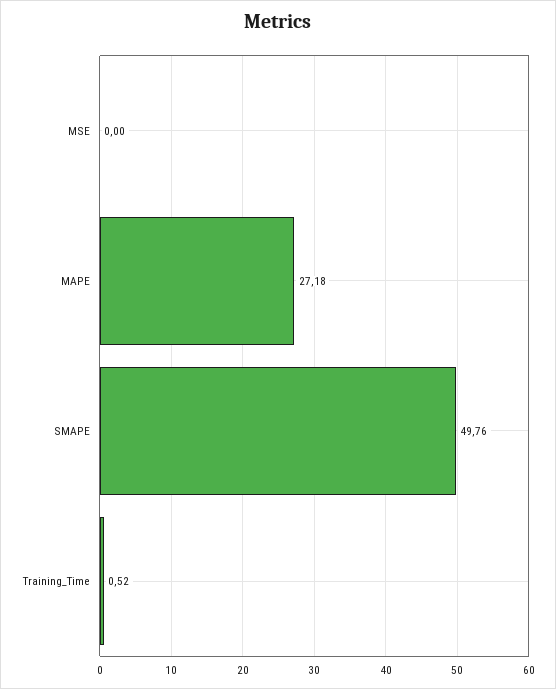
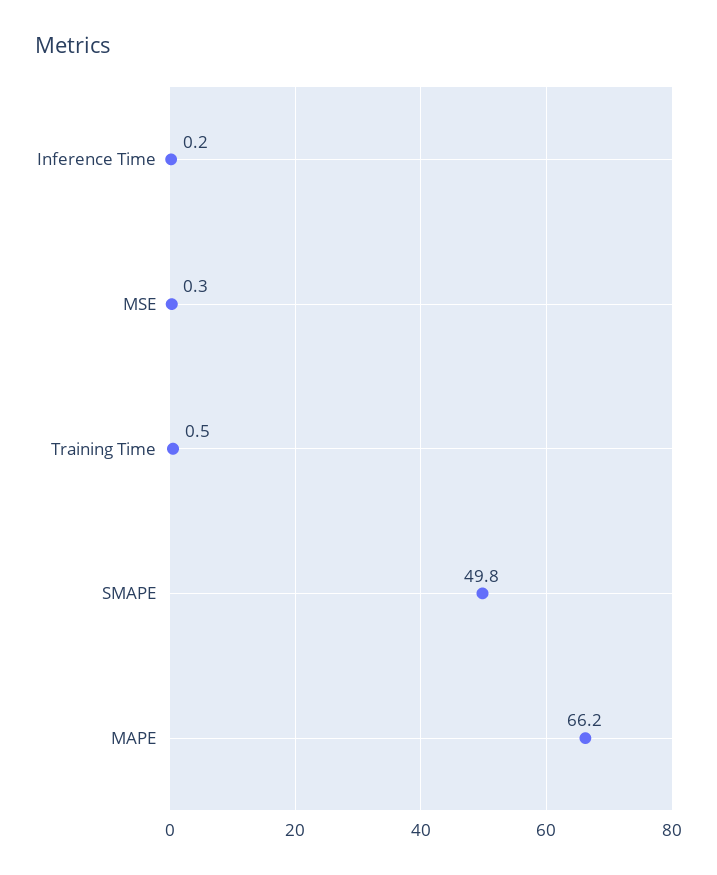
  {
-   "MSE": 0,
+   "MSE": 0.3,
-   "MAPE": 27.18,
+   "MAPE": 66.2,
    "SMAPE": 49.76,
-   "Training_Time": 0.52
+   "Training_Time": 0.52,
+   "Inference Time": 0.2
  }

